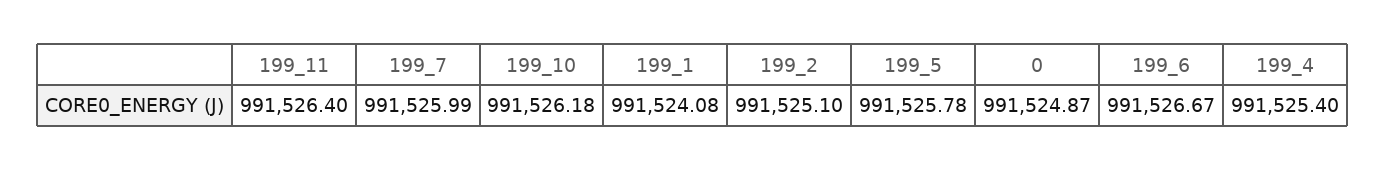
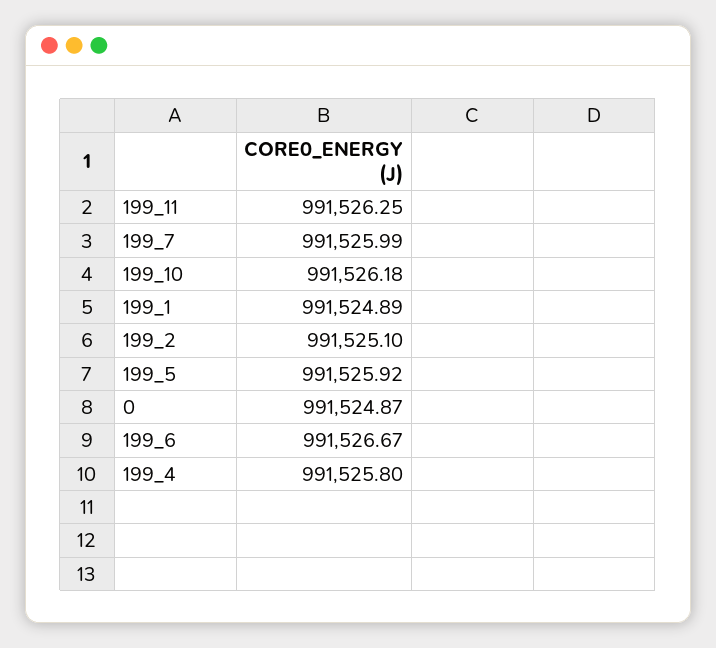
  {
-   "199_11": 991526.4,
+   "199_11": 991526.25,
    "199_7": 991525.99,
    "199_10": 991526.18,
-   "199_1": 991524.08,
+   "199_1": 991524.89,
    "199_2": 991525.1,
-   "199_5": 991525.78,
+   "199_5": 991525.92,
    "0": 991524.87,
    "199_6": 991526.67,
-   "199_4": 991525.4
+   "199_4": 991525.8
  }

